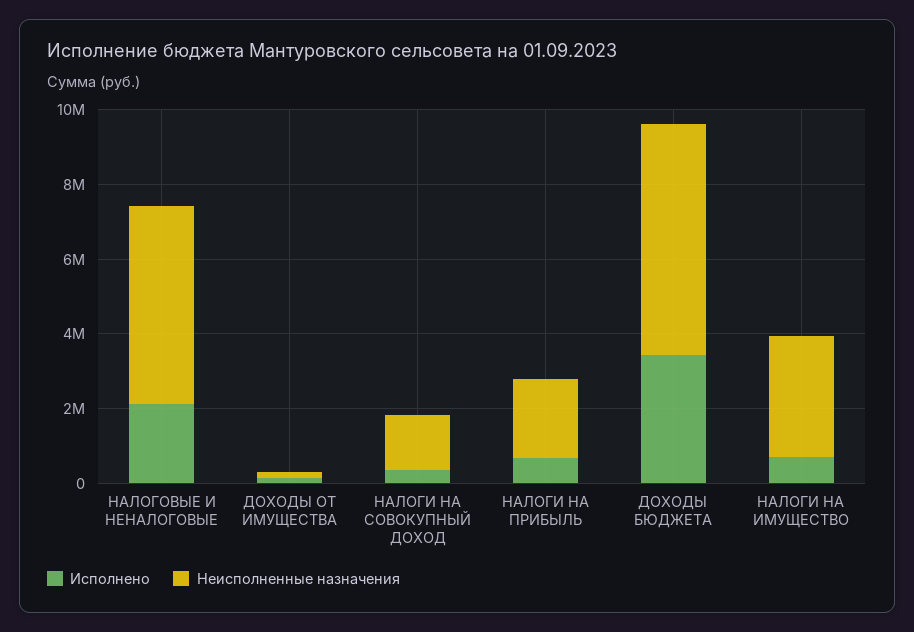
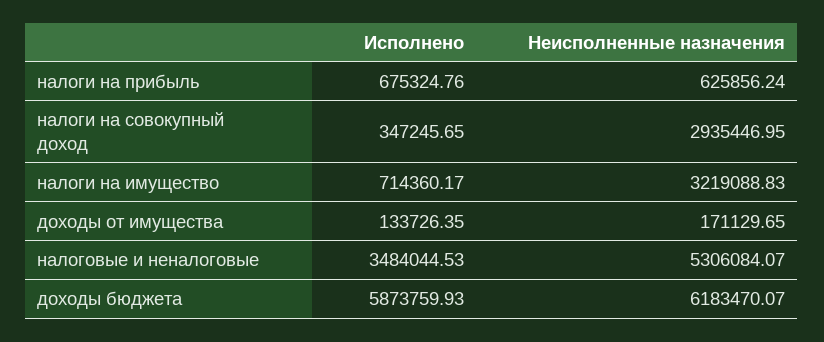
  {
    "Исполнено": {
-     "НАЛОГОВЫЕ И НЕНАЛОГОВЫЕ": 2000000,
+     "НАЛОГОВЫЕ И НЕНАЛОГОВЫЕ": 3484044.53,
      "ДОХОДЫ ОТ ИМУЩЕСТВА": 133726.35,
      "НАЛОГИ НА СОВОКУПНЫЙ ДОХОД": 347245.65,
      "НАЛОГИ НА ПРИБЫЛЬ": 675324.76,
-     "ДОХОДЫ БЮДЖЕТА": 3500000,
+     "ДОХОДЫ БЮДЖЕТА": 5873759.93,
      "НАЛОГИ НА ИМУЩЕСТВО": 714360.17
    },
    "Неисполненные назначения": {
      "НАЛОГОВЫЕ И НЕНАЛОГОВЫЕ": 5306084.07,
      "ДОХОДЫ ОТ ИМУЩЕСТВА": 171129.65,
-     "НАЛОГИ НА СОВОКУПНЫЙ ДОХОД": 1500000,
+     "НАЛОГИ НА СОВОКУПНЫЙ ДОХОД": 2935446.95,
-     "НАЛОГИ НА ПРИБЫЛЬ": 2000000,
+     "НАЛОГИ НА ПРИБЫЛЬ": 625856.24,
      "ДОХОДЫ БЮДЖЕТА": 6183470.07,
      "НАЛОГИ НА ИМУЩЕСТВО": 3219088.83
    }
  }

